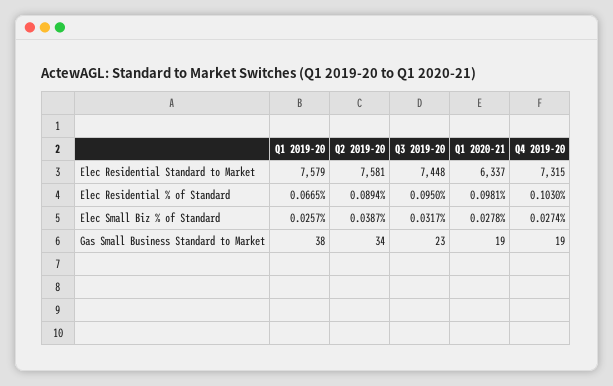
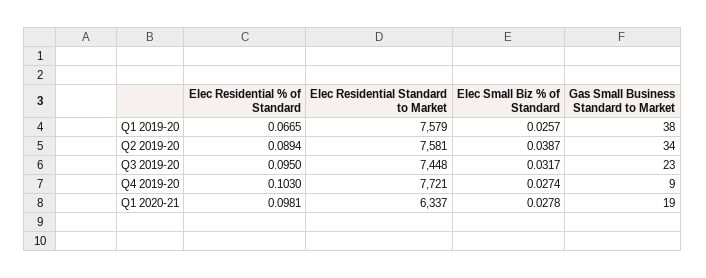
  {
    "Q1 2019-20": {
      "Elec Residential Standard to Market": 7579,
      "Elec Residential % of Standard": 0.0665,
      "Elec Small Biz % of Standard": 0.0257,
      "Gas Small Business Standard to Market": 38
    },
    "Q2 2019-20": {
      "Elec Residential Standard to Market": 7581,
      "Elec Residential % of Standard": 0.0894,
      "Elec Small Biz % of Standard": 0.0387,
      "Gas Small Business Standard to Market": 34
    },
    "Q3 2019-20": {
      "Elec Residential Standard to Market": 7448,
      "Elec Residential % of Standard": 0.095,
      "Elec Small Biz % of Standard": 0.0317,
      "Gas Small Business Standard to Market": 23
    },
    "Q1 2020-21": {
      "Elec Residential Standard to Market": 6337,
      "Elec Residential % of Standard": 0.0981,
      "Elec Small Biz % of Standard": 0.0278,
      "Gas Small Business Standard to Market": 19
    },
    "Q4 2019-20": {
-     "Elec Residential Standard to Market": 7315,
+     "Elec Residential Standard to Market": 7721,
      "Elec Residential % of Standard": 0.103,
      "Elec Small Biz % of Standard": 0.0274,
-     "Gas Small Business Standard to Market": 19
+     "Gas Small Business Standard to Market": 9
    }
  }

